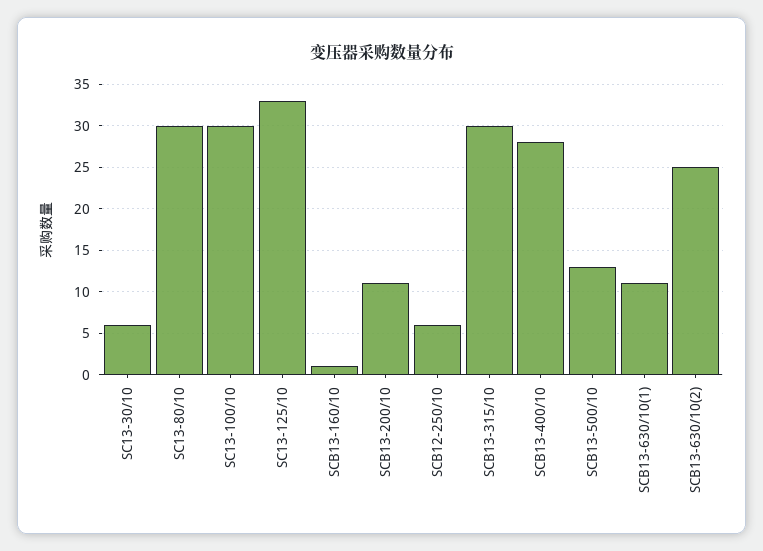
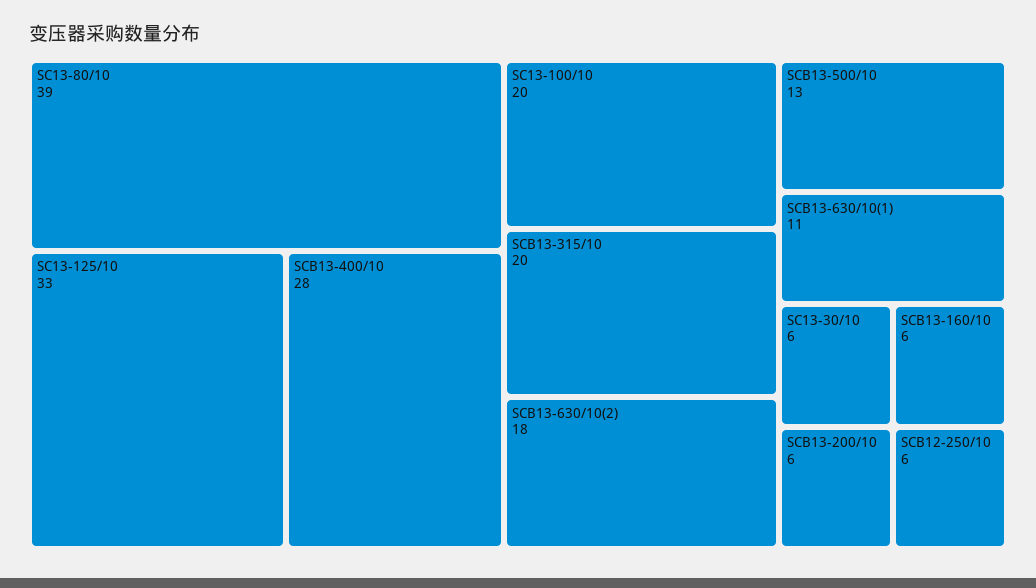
  {
    "SC13-30/10": 6,
-   "SC13-80/10": 30,
+   "SC13-80/10": 39,
-   "SC13-100/10": 30,
+   "SC13-100/10": 20,
    "SC13-125/10": 33,
-   "SCB13-160/10": 1,
+   "SCB13-160/10": 6,
-   "SCB13-200/10": 11,
+   "SCB13-200/10": 6,
    "SCB12-250/10": 6,
-   "SCB13-315/10": 30,
+   "SCB13-315/10": 20,
    "SCB13-400/10": 28,
    "SCB13-500/10": 13,
    "SCB13-630/10(1)": 11,
-   "SCB13-630/10(2)": 25
+   "SCB13-630/10(2)": 18
  }

